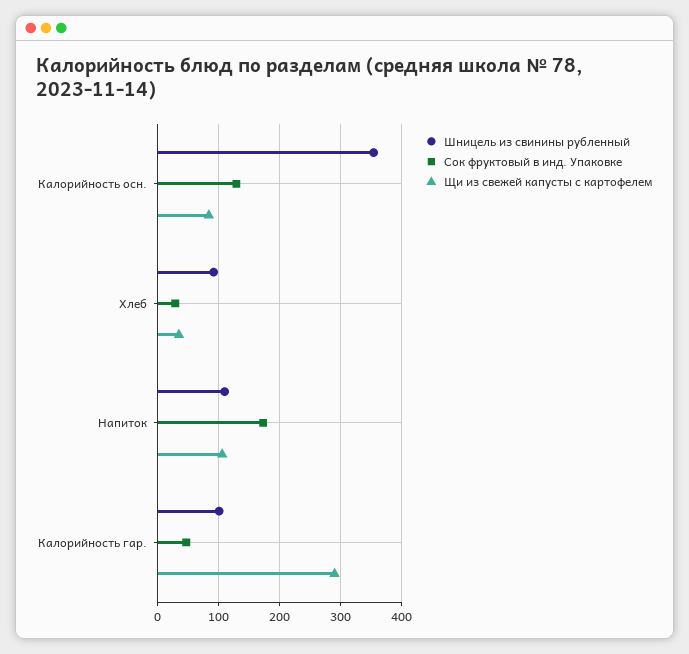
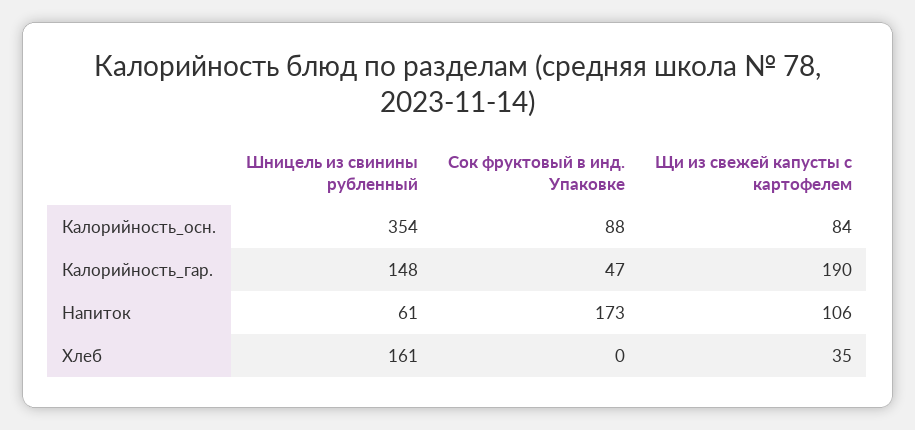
  {
    "Шницель из свинины рубленный": {
      "Калорийность осн.": 354,
-     "Хлеб": 90,
+     "Хлеб": 161,
-     "Напиток": 110,
+     "Напиток": 61,
-     "Калорийность гар.": 100
+     "Калорийность гар.": 148
    },
    "Сок фруктовый в инд. Упаковке": {
-     "Калорийность осн.": 130,
+     "Калорийность осн.": 88,
-     "Хлеб": 30,
+     "Хлеб": 0,
      "Напиток": 173,
      "Калорийность гар.": 47
    },
    "Щи из свежей капусты с картофелем": {
      "Калорийность осн.": 84,
      "Хлеб": 35,
      "Напиток": 106,
-     "Калорийность гар.": 290
+     "Калорийность гар.": 190
    }
  }

